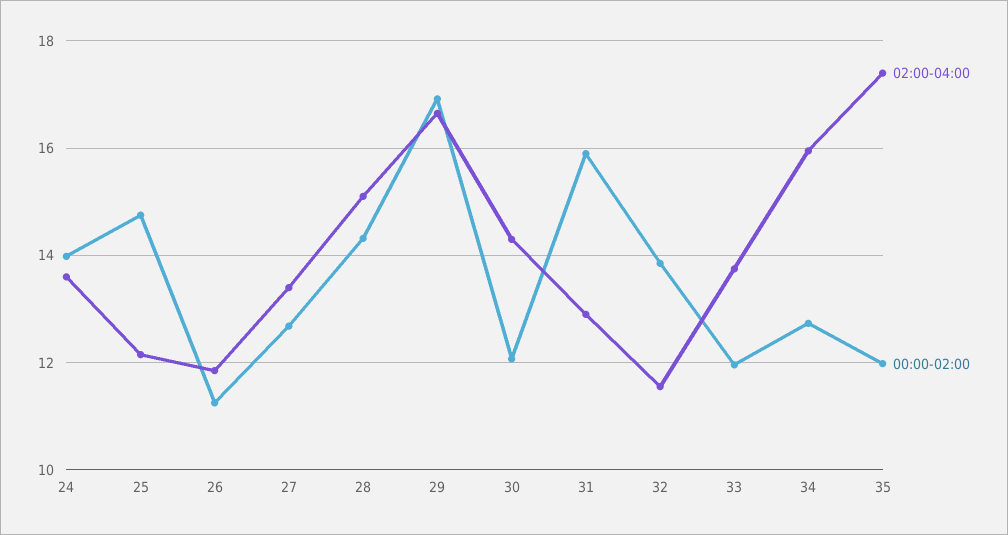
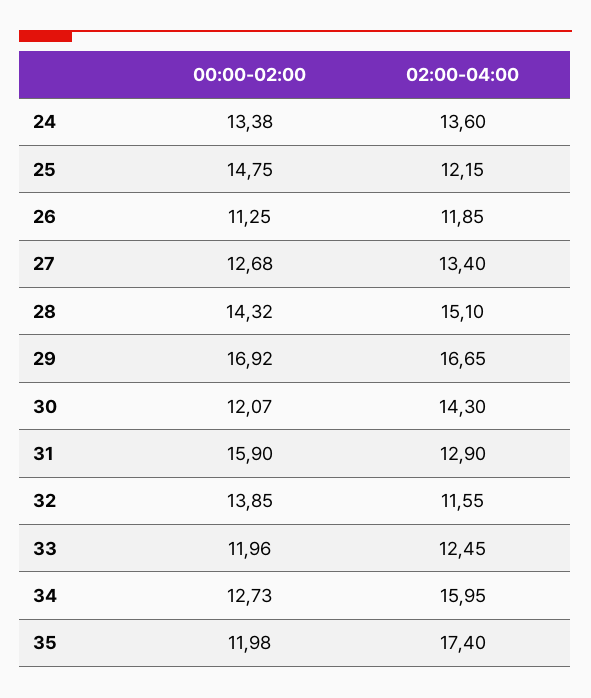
  {
    "02:00-04:00": {
      "24": 13.6,
      "25": 12.15,
      "26": 11.85,
      "27": 13.4,
      "28": 15.1,
      "29": 16.65,
      "30": 14.3,
      "31": 12.9,
      "32": 11.55,
-     "33": 13.8,
+     "33": 12.45,
      "34": 15.95,
      "35": 17.4
    },
    "00:00-02:00": {
-     "24": 14,
+     "24": 13.38,
      "25": 14.75,
      "26": 11.25,
      "27": 12.68,
      "28": 14.32,
      "29": 16.92,
      "30": 12.07,
      "31": 15.9,
      "32": 13.85,
      "33": 11.96,
      "34": 12.73,
      "35": 11.98
    }
  }

